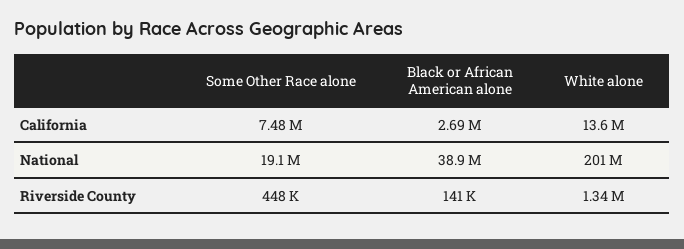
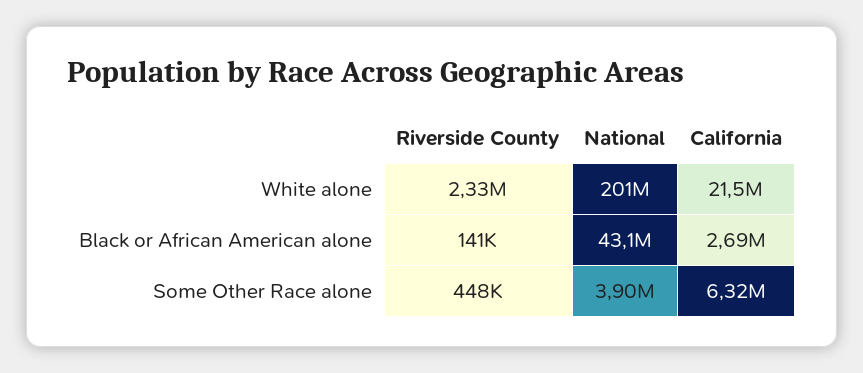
  {
    "Some Other Race alone": {
-     "California": 7480000,
+     "California": 6320000,
-     "National": 19100000,
+     "National": 3900000,
      "Riverside County": 448000
    },
    "Black or African American alone": {
      "California": 2690000,
-     "National": 38900000,
+     "National": 43100000,
      "Riverside County": 141000
    },
    "White alone": {
-     "California": 13600000,
+     "California": 21500000,
      "National": 201000000,
-     "Riverside County": 1340000
+     "Riverside County": 2330000
    }
  }

